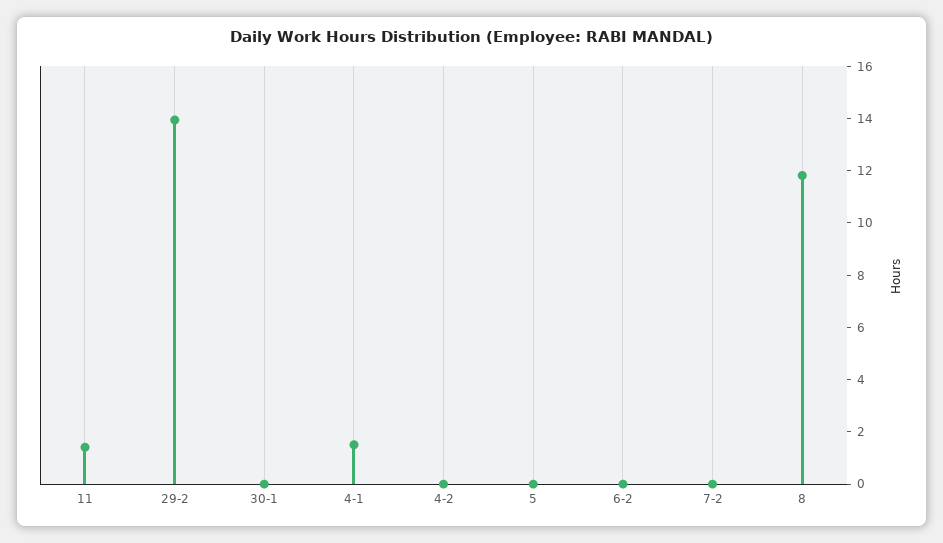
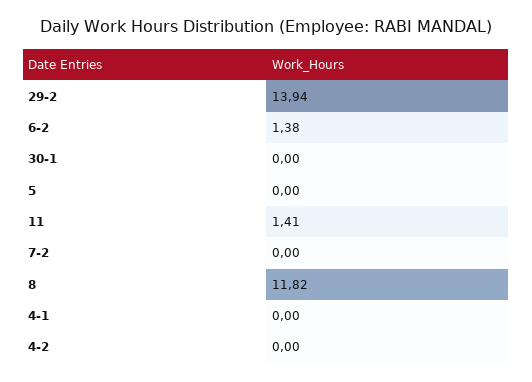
  {
    "11": 1.41,
    "29-2": 13.94,
    "30-1": 0,
-   "4-1": 1.5,
+   "4-1": 0,
    "4-2": 0,
    "5": 0,
-   "6-2": 0,
+   "6-2": 1.38,
    "7-2": 0,
    "8": 11.82
  }

